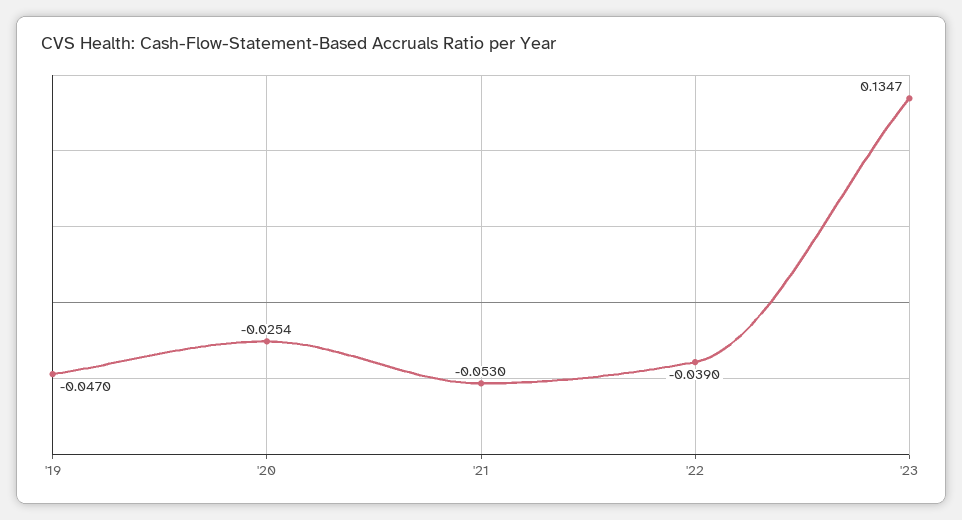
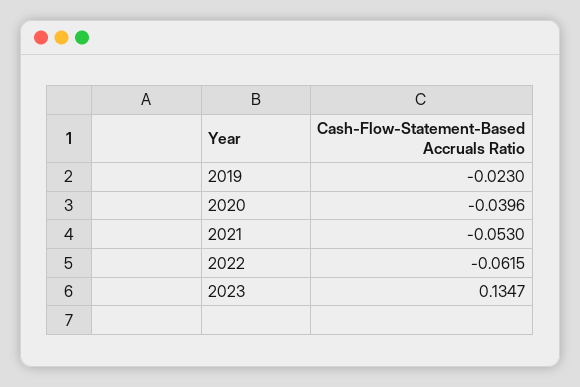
  {
-   "'19": -0.047,
+   "'19": -0.023,
-   "'20": -0.0254,
+   "'20": -0.0396,
    "'21": -0.053,
-   "'22": -0.039,
+   "'22": -0.0615,
    "'23": 0.1347
  }

